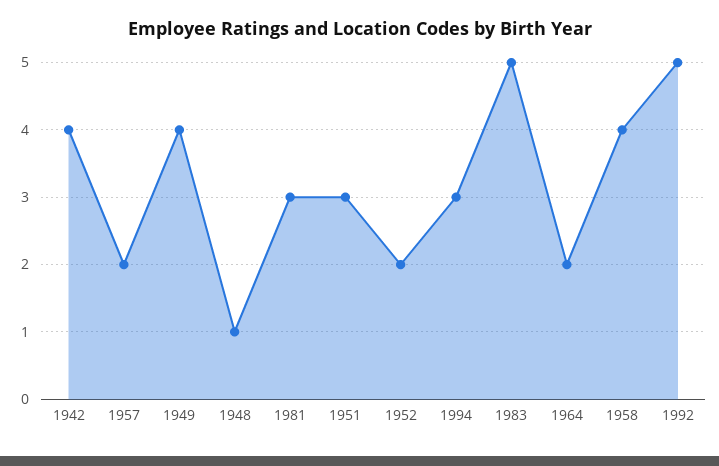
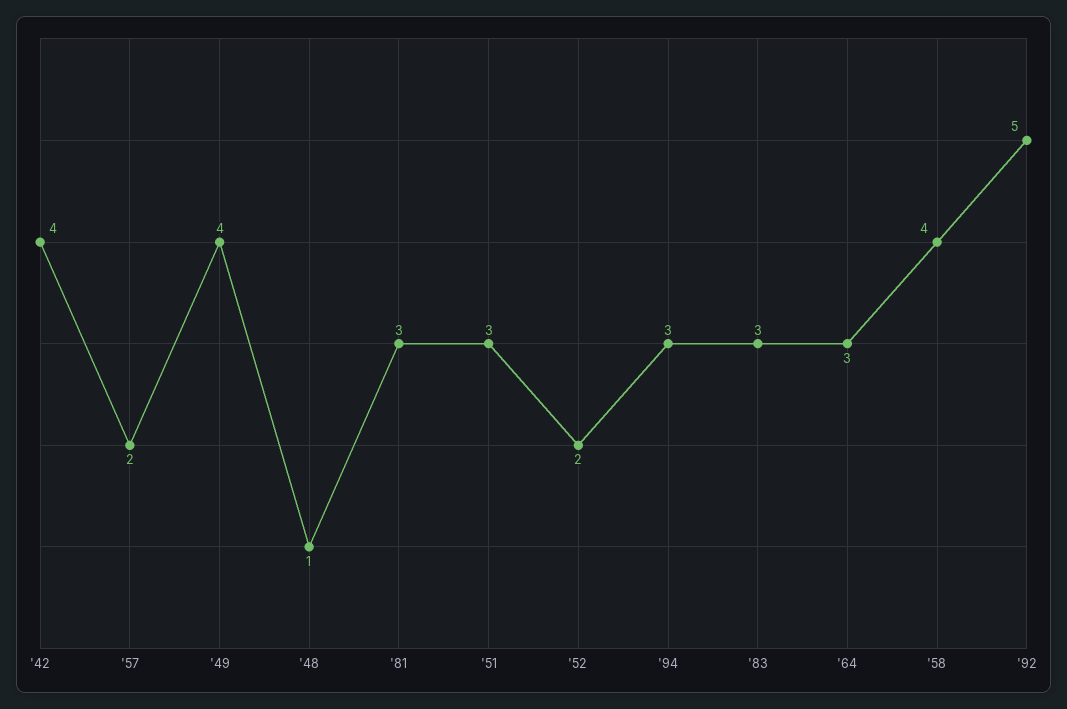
  {
    "1942": 4,
    "1957": 2,
    "1949": 4,
    "1948": 1,
    "1981": 3,
    "1951": 3,
    "1952": 2,
    "1994": 3,
-   "1983": 5,
+   "1983": 3,
-   "1964": 2,
+   "1964": 3,
    "1958": 4,
    "1992": 5
  }

